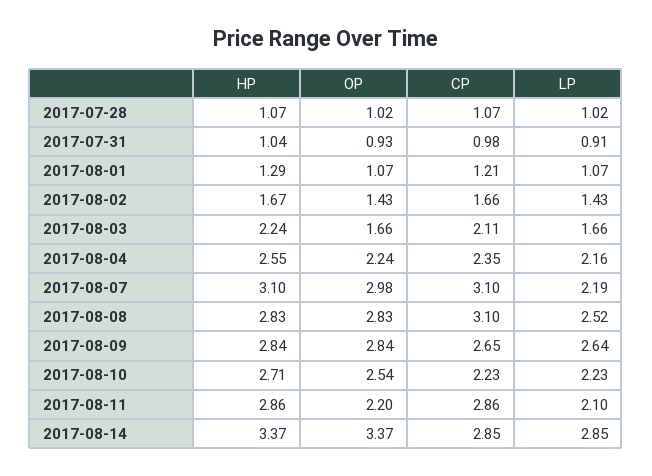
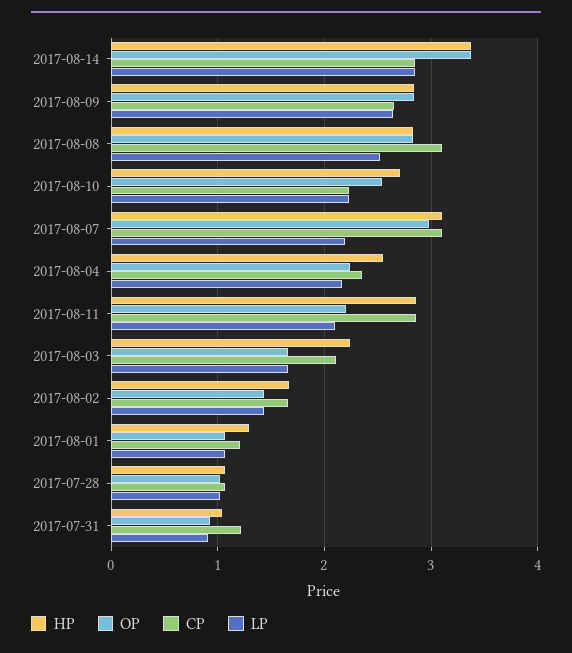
  {
    "HP": {
      "2017-07-28": 1.07,
      "2017-07-31": 1.04,
      "2017-08-01": 1.29,
      "2017-08-02": 1.67,
      "2017-08-03": 2.24,
      "2017-08-04": 2.55,
      "2017-08-07": 3.1,
      "2017-08-08": 2.83,
      "2017-08-09": 2.84,
      "2017-08-10": 2.71,
      "2017-08-11": 2.86,
      "2017-08-14": 3.37
    },
    "OP": {
      "2017-07-28": 1.02,
      "2017-07-31": 0.93,
      "2017-08-01": 1.07,
      "2017-08-02": 1.43,
      "2017-08-03": 1.66,
      "2017-08-04": 2.24,
      "2017-08-07": 2.98,
      "2017-08-08": 2.83,
      "2017-08-09": 2.84,
      "2017-08-10": 2.54,
      "2017-08-11": 2.2,
      "2017-08-14": 3.37
    },
    "CP": {
      "2017-07-28": 1.07,
-     "2017-07-31": 0.98,
+     "2017-07-31": 1.2,
      "2017-08-01": 1.21,
      "2017-08-02": 1.66,
      "2017-08-03": 2.11,
      "2017-08-04": 2.35,
      "2017-08-07": 3.1,
      "2017-08-08": 3.1,
      "2017-08-09": 2.65,
      "2017-08-10": 2.23,
      "2017-08-11": 2.86,
      "2017-08-14": 2.85
    },
    "LP": {
      "2017-07-28": 1.02,
      "2017-07-31": 0.91,
      "2017-08-01": 1.07,
      "2017-08-02": 1.43,
      "2017-08-03": 1.66,
      "2017-08-04": 2.16,
      "2017-08-07": 2.19,
      "2017-08-08": 2.52,
      "2017-08-09": 2.64,
      "2017-08-10": 2.23,
      "2017-08-11": 2.1,
      "2017-08-14": 2.85
    }
  }

